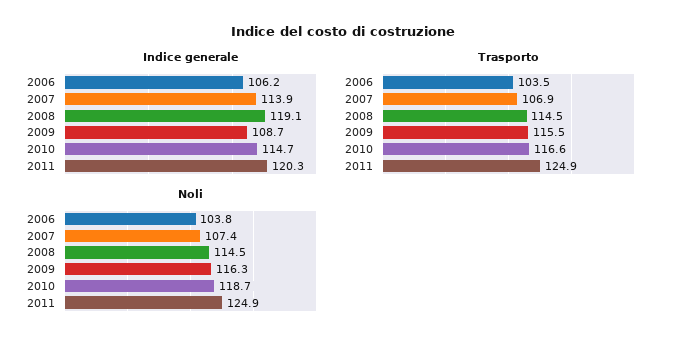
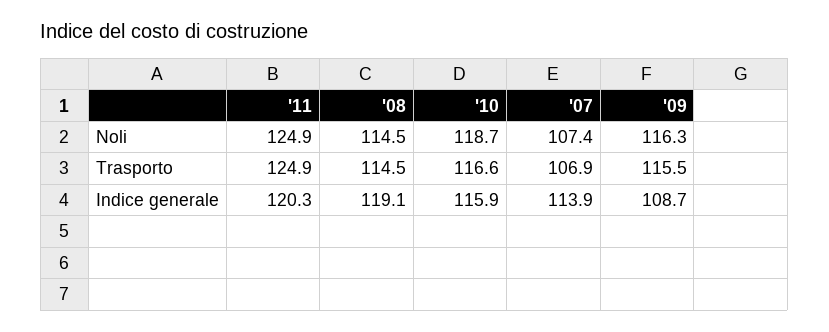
  {
    "Indice generale": {
-     "2006": 106.2,
      "2007": 113.9,
      "2008": 119.1,
      "2009": 108.7,
-     "2010": 114.7,
+     "2010": 115.9,
      "2011": 120.3
    },
    "Trasporto": {
-     "2006": 103.5,
      "2007": 106.9,
      "2008": 114.5,
      "2009": 115.5,
      "2010": 116.6,
      "2011": 124.9
    },
    "Noli": {
-     "2006": 103.8,
      "2007": 107.4,
      "2008": 114.5,
      "2009": 116.3,
      "2010": 118.7,
      "2011": 124.9
    }
  }

